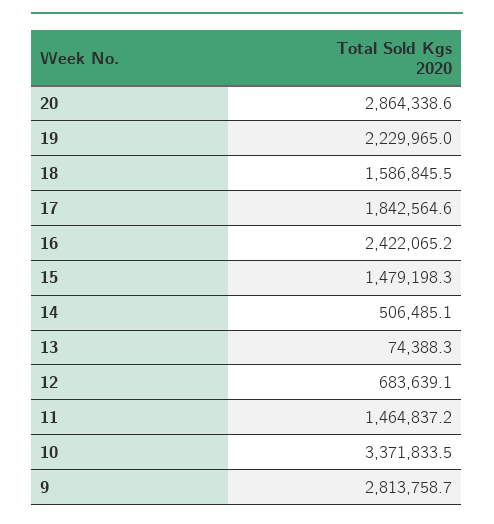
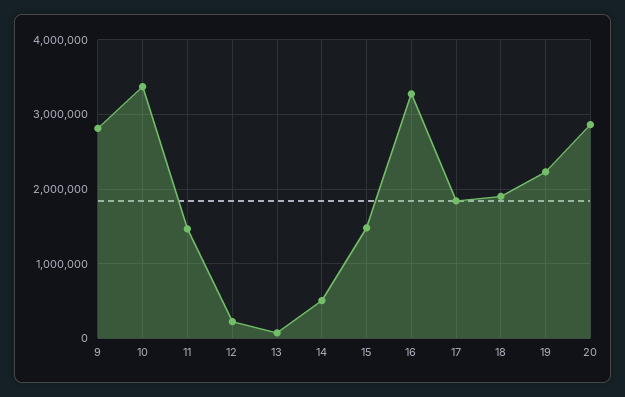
  {
    "20": 2864338.6,
    "19": 2229965,
-   "18": 1586845.5,
+   "18": 1900000,
    "17": 1842564.6,
-   "16": 2422065.2,
+   "16": 3300000,
    "15": 1479198.3,
    "14": 506485.1,
    "13": 74388.3,
-   "12": 683639.1,
+   "12": 200000,
    "11": 1464837.2,
    "10": 3371833.5,
    "9": 2813758.7
  }

